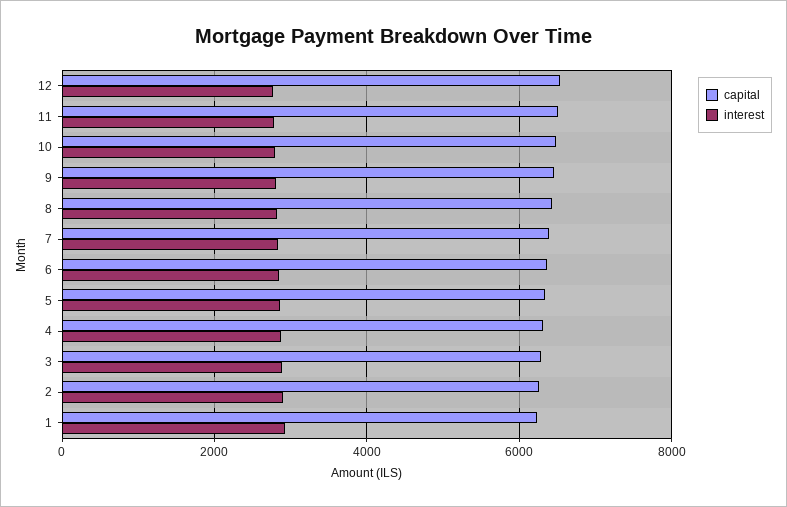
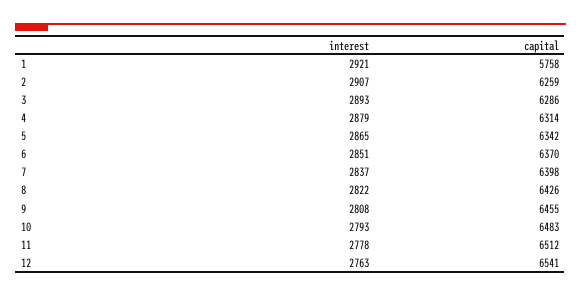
  {
    "capital": {
      "12": 6541,
      "11": 6512,
      "10": 6483,
      "9": 6455,
      "8": 6426,
      "7": 6398,
      "6": 6370,
      "5": 6342,
      "4": 6314,
      "3": 6286,
      "2": 6259,
-     "1": 6200
+     "1": 5758
    },
    "interest": {
      "12": 2763,
      "11": 2778,
      "10": 2793,
      "9": 2808,
      "8": 2822,
      "7": 2837,
      "6": 2851,
      "5": 2865,
      "4": 2879,
      "3": 2893,
      "2": 2907,
      "1": 2921
    }
  }

